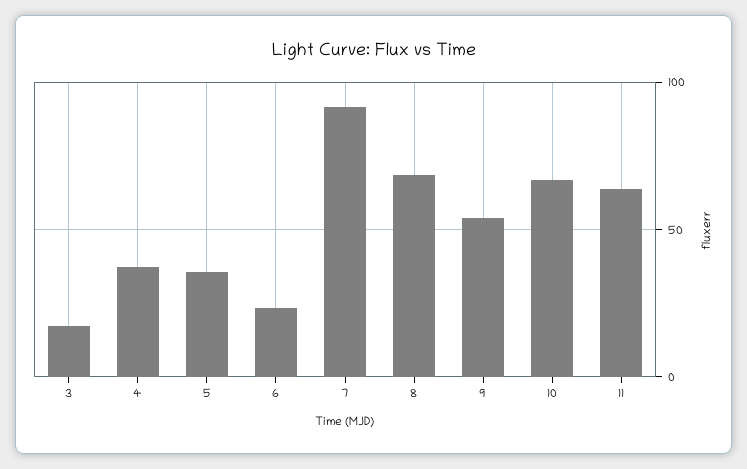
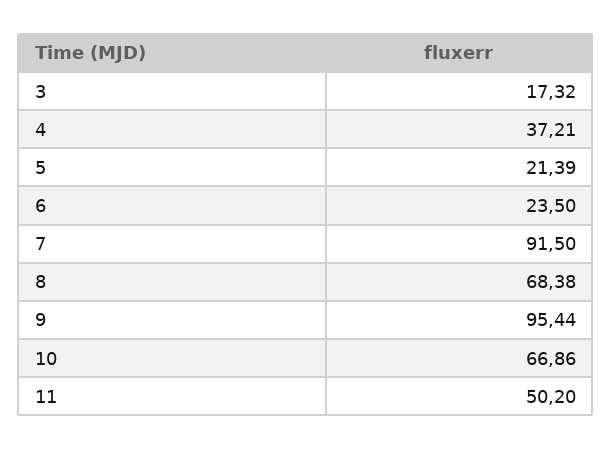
  {
    "3": 17.32,
    "4": 37.21,
-   "5": 35,
+   "5": 21.39,
    "6": 23.5,
    "7": 91.5,
    "8": 68.38,
-   "9": 55,
+   "9": 95.44,
    "10": 66.86,
-   "11": 65
+   "11": 50.2
  }

